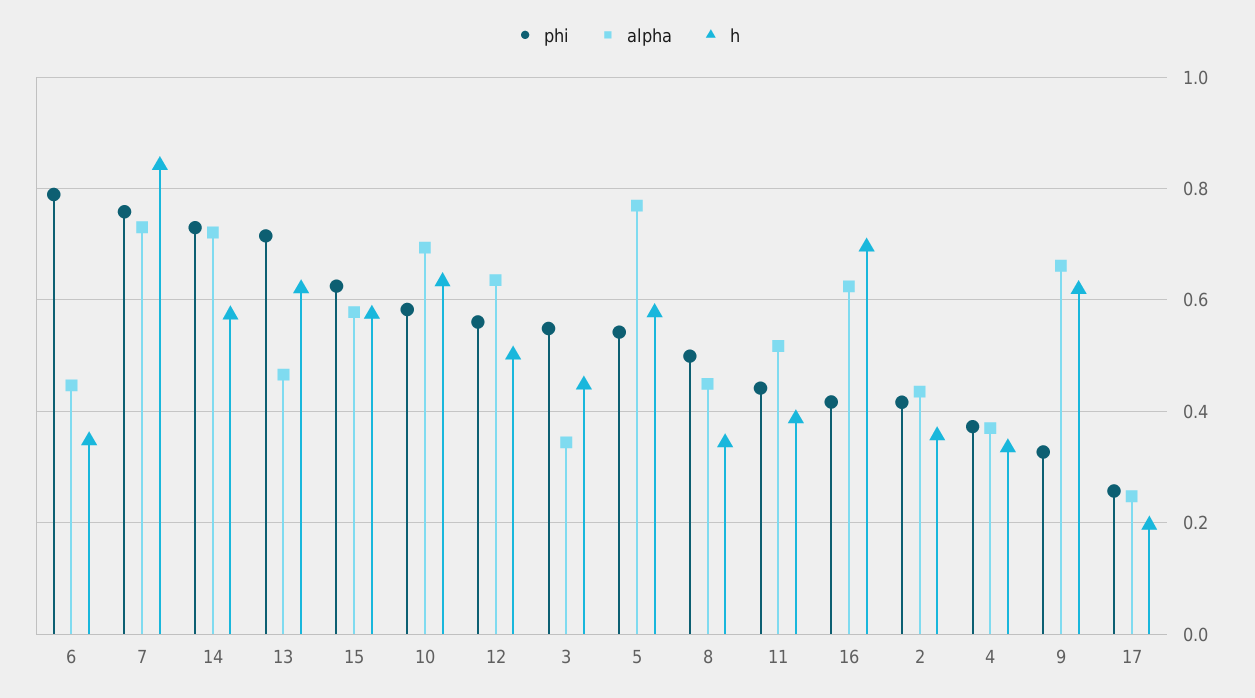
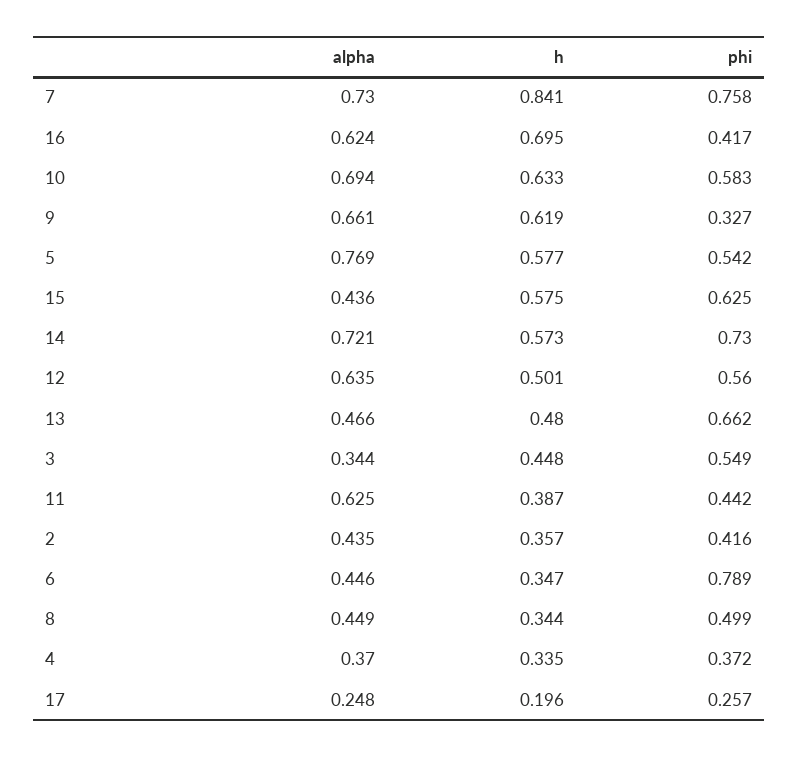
  {
    "phi": {
      "6": 0.789,
      "7": 0.758,
      "14": 0.73,
-     "13": 0.72,
+     "13": 0.662,
      "15": 0.625,
      "10": 0.583,
      "12": 0.56,
      "3": 0.549,
      "5": 0.542,
      "8": 0.499,
      "11": 0.442,
      "16": 0.417,
      "2": 0.416,
      "4": 0.372,
      "9": 0.327,
      "17": 0.257
    },
    "alpha": {
      "6": 0.446,
      "7": 0.73,
      "14": 0.721,
      "13": 0.466,
-     "15": 0.58,
+     "15": 0.436,
      "10": 0.694,
      "12": 0.635,
      "3": 0.344,
      "5": 0.769,
      "8": 0.449,
-     "11": 0.52,
+     "11": 0.625,
      "16": 0.624,
      "2": 0.435,
      "4": 0.37,
      "9": 0.661,
      "17": 0.248
    },
    "h": {
      "6": 0.347,
      "7": 0.841,
      "14": 0.573,
-     "13": 0.62,
+     "13": 0.48,
      "15": 0.575,
      "10": 0.633,
      "12": 0.501,
      "3": 0.448,
      "5": 0.577,
      "8": 0.344,
      "11": 0.387,
      "16": 0.695,
      "2": 0.357,
      "4": 0.335,
      "9": 0.619,
      "17": 0.196
    }
  }

